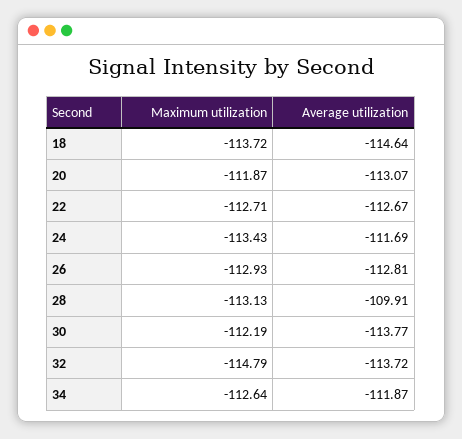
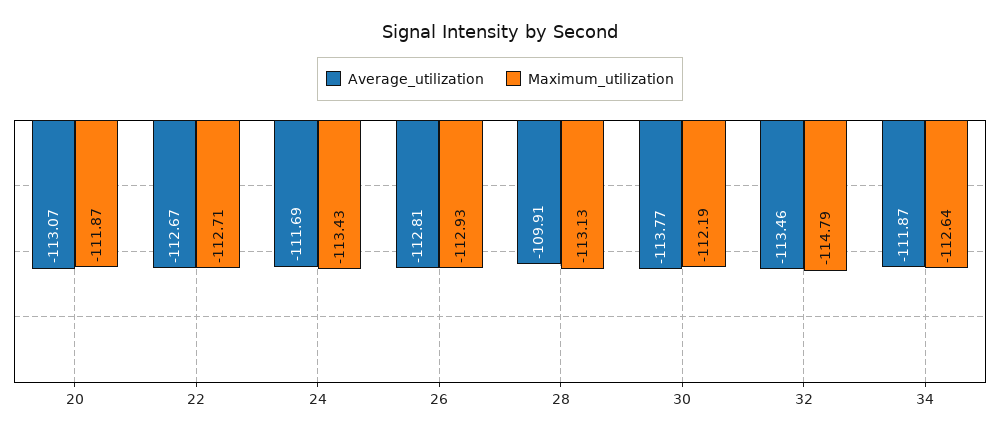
  {
    "Maximum utilization": {
-     "18": -113.72,
      "20": -111.87,
      "22": -112.71,
      "24": -113.43,
      "26": -112.93,
      "28": -113.13,
      "30": -112.19,
      "32": -114.79,
      "34": -112.64
    },
    "Average utilization": {
-     "18": -114.64,
      "20": -113.07,
      "22": -112.67,
      "24": -111.69,
      "26": -112.81,
      "28": -109.91,
      "30": -113.77,
-     "32": -113.72,
+     "32": -113.46,
      "34": -111.87
    }
  }

